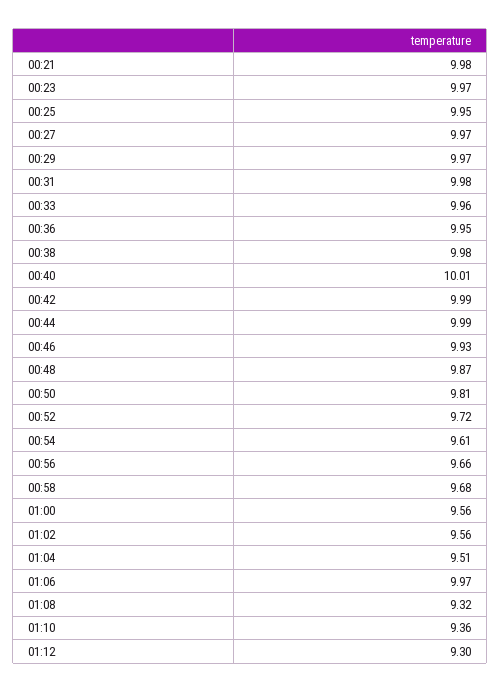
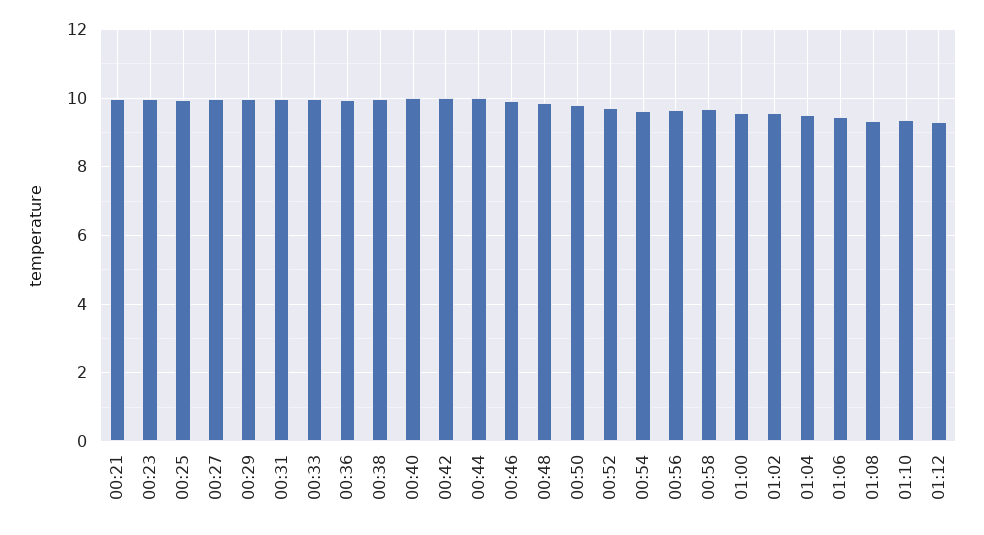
  {
    "00:21": 9.98,
    "00:23": 9.97,
    "00:25": 9.95,
    "00:27": 9.97,
    "00:29": 9.97,
    "00:31": 9.98,
    "00:33": 9.96,
    "00:36": 9.95,
    "00:38": 9.98,
    "00:40": 10.01,
    "00:42": 9.99,
    "00:44": 9.99,
    "00:46": 9.93,
    "00:48": 9.87,
    "00:50": 9.81,
    "00:52": 9.72,
    "00:54": 9.61,
    "00:56": 9.66,
    "00:58": 9.68,
    "01:00": 9.56,
    "01:02": 9.56,
    "01:04": 9.51,
-   "01:06": 9.97,
+   "01:06": 9.4,
    "01:08": 9.32,
    "01:10": 9.36,
    "01:12": 9.3
  }

